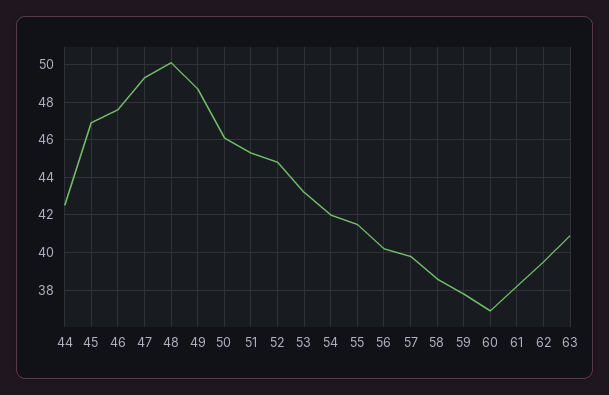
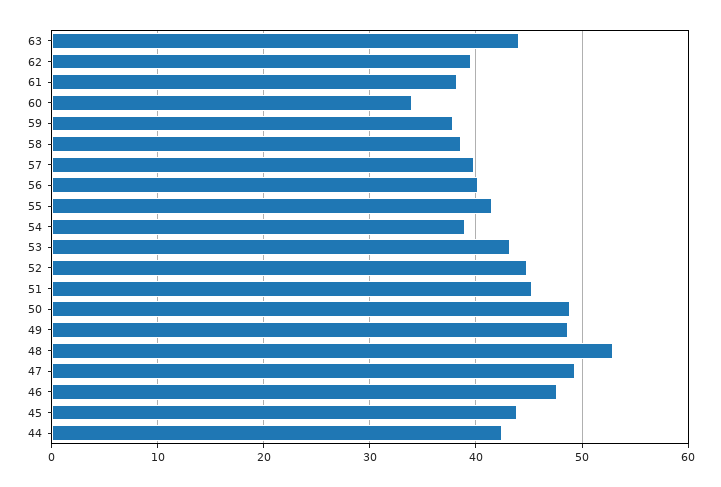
  {
    "44": 42.5,
-   "45": 47,
+   "45": 44,
    "46": 47.5,
    "47": 49.5,
-   "48": 50,
+   "48": 53,
    "49": 48.5,
-   "50": 46,
+   "50": 49,
    "51": 45.5,
    "52": 45,
    "53": 43,
-   "54": 42,
+   "54": 39,
    "55": 41.5,
    "56": 40,
    "57": 40,
    "58": 38.5,
    "59": 38,
-   "60": 37,
+   "60": 34,
    "61": 38,
    "62": 39.5,
-   "63": 41
+   "63": 44
  }

